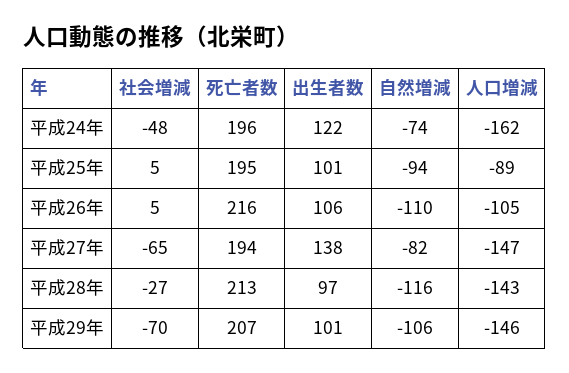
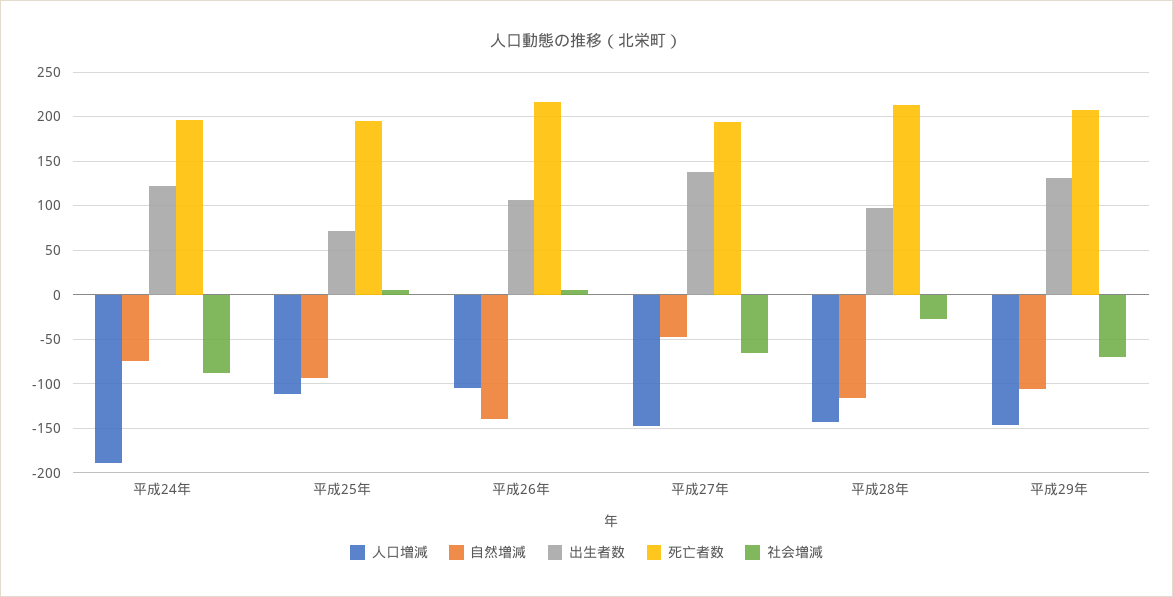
  {
    "社会増減": {
-     "平成24年": -48,
+     "平成24年": -90,
      "平成25年": 5,
      "平成26年": 5,
      "平成27年": -65,
      "平成28年": -27,
      "平成29年": -70
    },
    "死亡者数": {
      "平成24年": 196,
      "平成25年": 195,
      "平成26年": 216,
      "平成27年": 194,
      "平成28年": 213,
      "平成29年": 207
    },
    "出生者数": {
      "平成24年": 122,
-     "平成25年": 101,
+     "平成25年": 70,
      "平成26年": 106,
      "平成27年": 138,
      "平成28年": 97,
-     "平成29年": 101
+     "平成29年": 130
    },
    "自然増減": {
      "平成24年": -74,
      "平成25年": -94,
-     "平成26年": -110,
+     "平成26年": -140,
-     "平成27年": -82,
+     "平成27年": -50,
      "平成28年": -116,
      "平成29年": -106
    },
    "人口増減": {
-     "平成24年": -162,
+     "平成24年": -190,
-     "平成25年": -89,
+     "平成25年": -110,
      "平成26年": -105,
      "平成27年": -147,
      "平成28年": -143,
      "平成29年": -146
    }
  }

